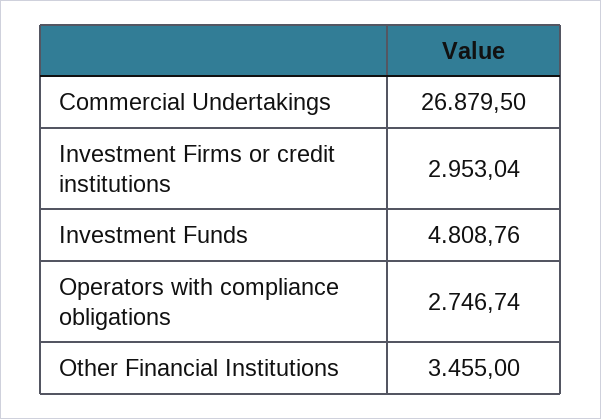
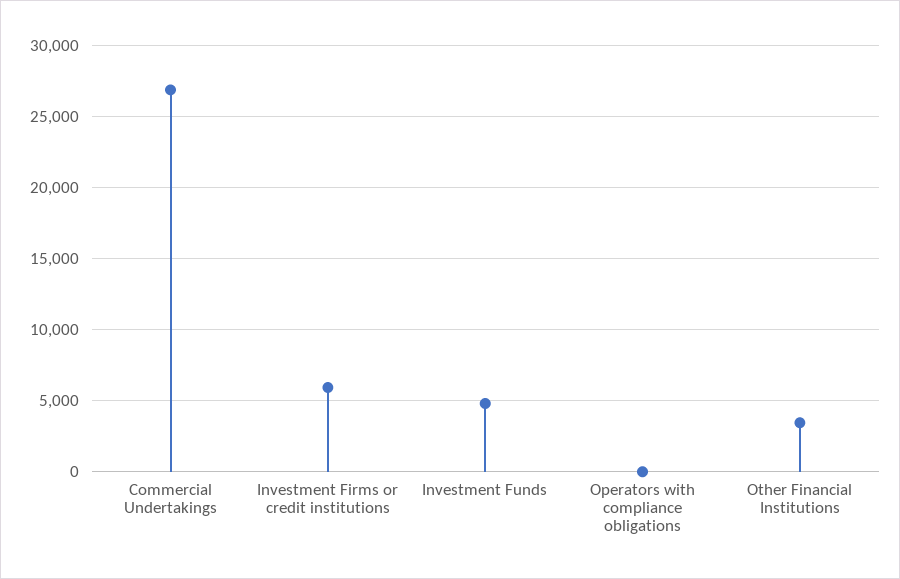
  {
    "Commercial Undertakings": 26879.5,
-   "Investment Firms or credit institutions": 2953.04,
+   "Investment Firms or credit institutions": 6000,
    "Investment Funds": 4808.76,
-   "Operators with compliance obligations": 2746.74,
+   "Operators with compliance obligations": 0,
    "Other Financial Institutions": 3455
  }

